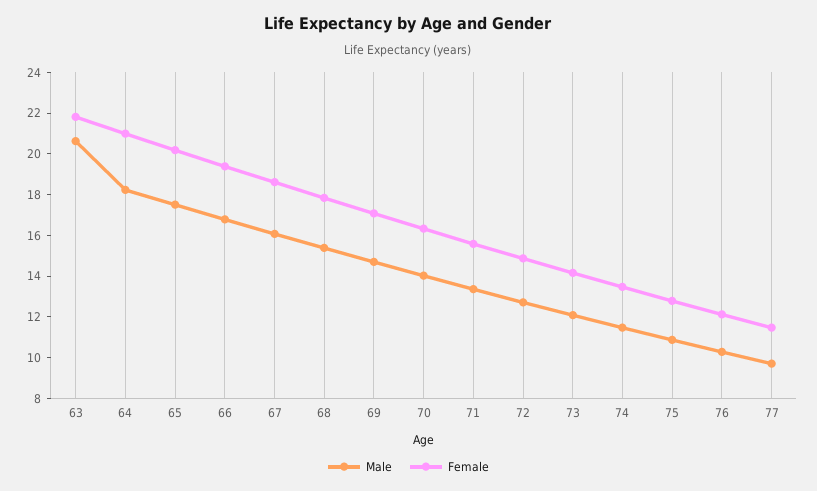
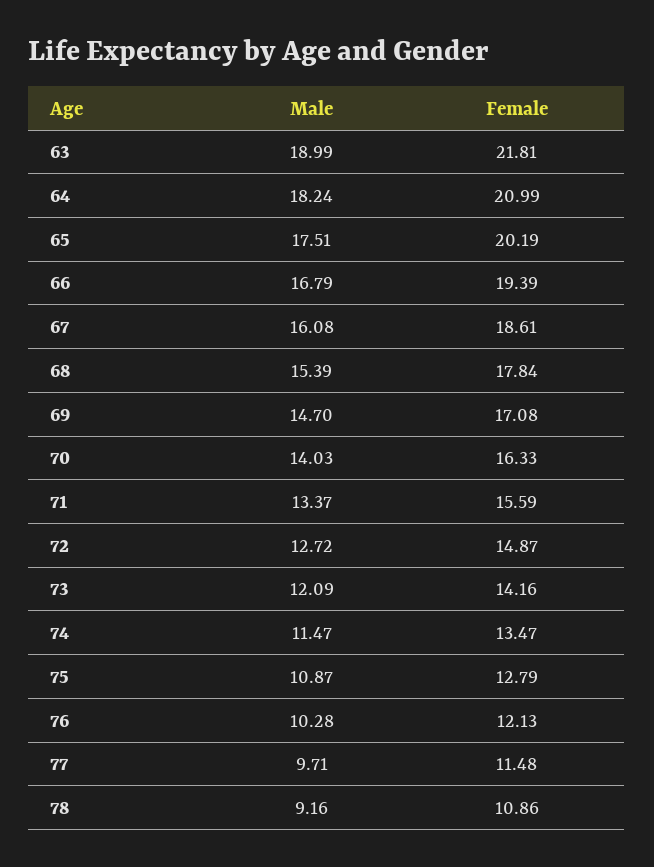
  {
    "Male": {
-     "63": 20.5,
+     "63": 18.99,
      "64": 18.24,
      "65": 17.51,
      "66": 16.79,
      "67": 16.08,
      "68": 15.39,
      "69": 14.7,
      "70": 14.03,
      "71": 13.37,
      "72": 12.72,
      "73": 12.09,
      "74": 11.47,
      "75": 10.87,
      "76": 10.28,
-     "77": 9.71
+     "77": 9.71,
+     "78": 9.16
    },
    "Female": {
      "63": 21.81,
      "64": 20.99,
      "65": 20.19,
      "66": 19.39,
      "67": 18.61,
      "68": 17.84,
      "69": 17.08,
      "70": 16.33,
      "71": 15.59,
      "72": 14.87,
      "73": 14.16,
      "74": 13.47,
      "75": 12.79,
      "76": 12.13,
-     "77": 11.48
+     "77": 11.48,
+     "78": 10.86
    }
  }

